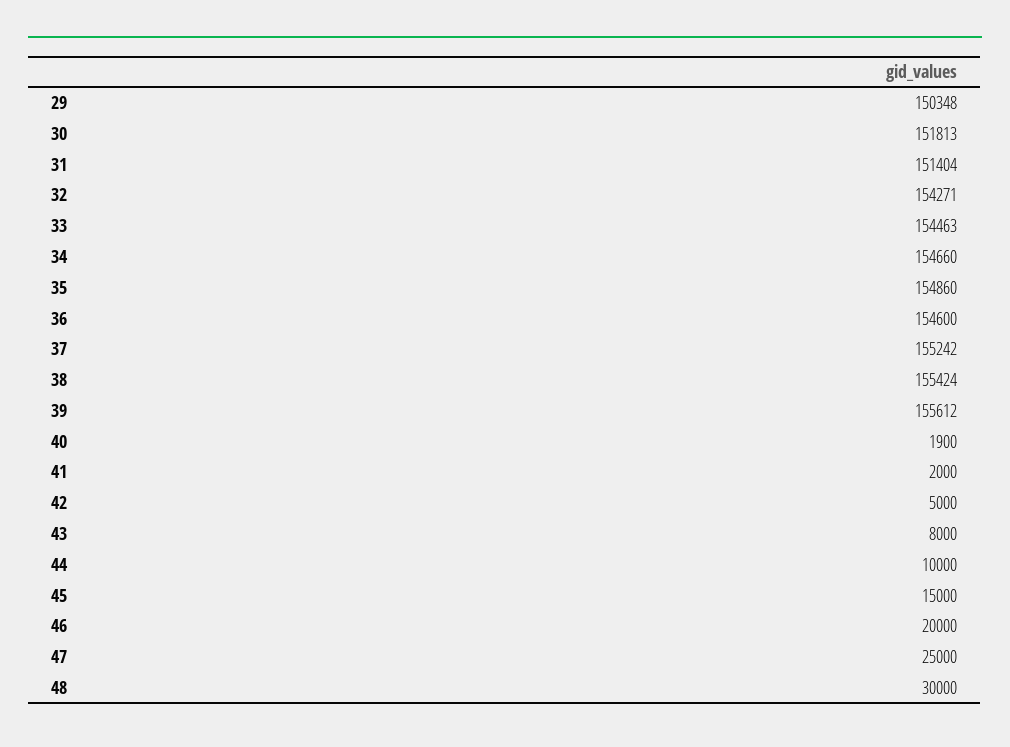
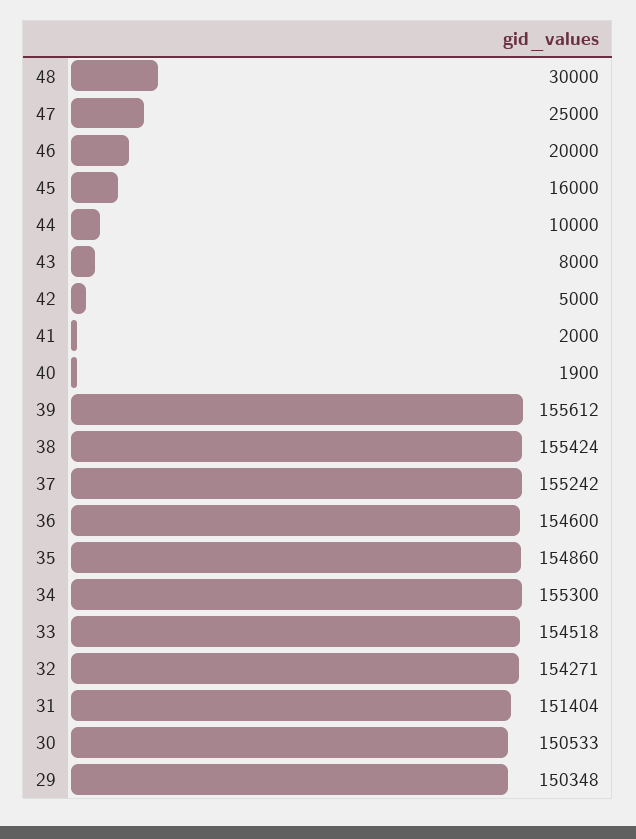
  {
    "29": 150348,
-   "30": 151813,
+   "30": 150533,
    "31": 151404,
    "32": 154271,
-   "33": 154463,
+   "33": 154518,
-   "34": 154660,
+   "34": 155300,
    "35": 154860,
    "36": 154600,
    "37": 155242,
    "38": 155424,
    "39": 155612,
    "40": 1900,
    "41": 2000,
    "42": 5000,
    "43": 8000,
    "44": 10000,
-   "45": 15000,
+   "45": 16000,
    "46": 20000,
    "47": 25000,
    "48": 30000
  }

